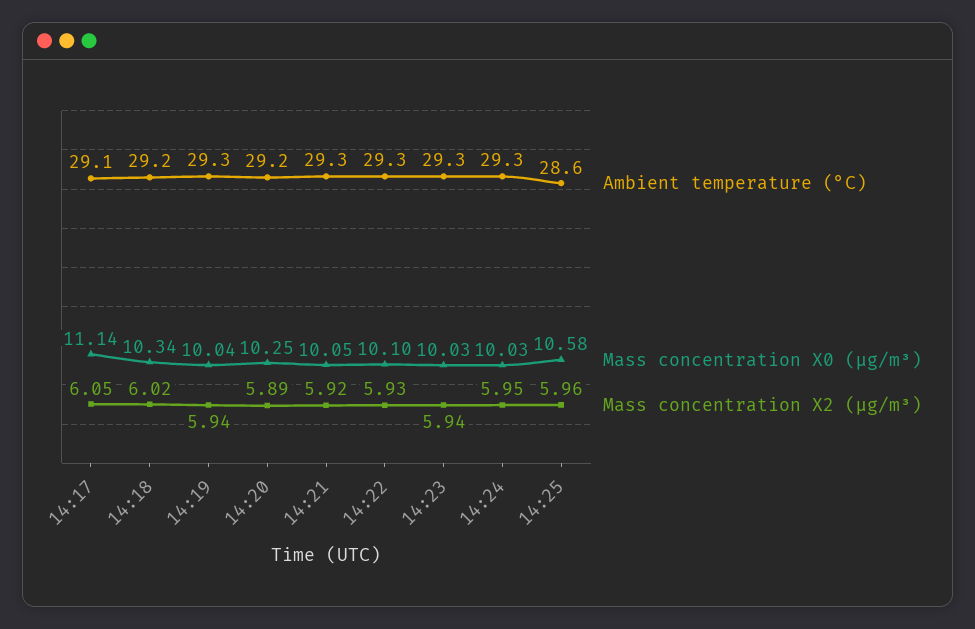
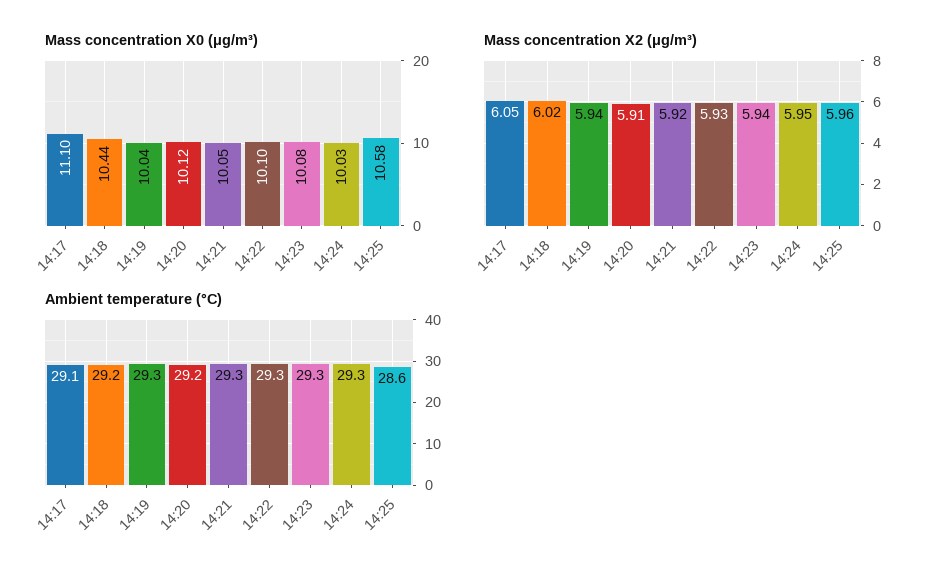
  {
    "Ambient temperature (°C)": {
      "14:17": 29.1,
      "14:18": 29.2,
      "14:19": 29.3,
      "14:20": 29.2,
      "14:21": 29.3,
      "14:22": 29.3,
      "14:23": 29.3,
      "14:24": 29.3,
      "14:25": 28.6
    },
    "Mass concentration X0 (μg/m³)": {
-     "14:17": 11.14,
+     "14:17": 11.1,
-     "14:18": 10.34,
+     "14:18": 10.44,
      "14:19": 10.04,
-     "14:20": 10.25,
+     "14:20": 10.12,
      "14:21": 10.05,
      "14:22": 10.1,
-     "14:23": 10.03,
+     "14:23": 10.08,
      "14:24": 10.03,
      "14:25": 10.58
    },
    "Mass concentration X2 (μg/m³)": {
      "14:17": 6.05,
      "14:18": 6.02,
      "14:19": 5.94,
-     "14:20": 5.89,
+     "14:20": 5.91,
      "14:21": 5.92,
      "14:22": 5.93,
      "14:23": 5.94,
      "14:24": 5.95,
      "14:25": 5.96
    }
  }

